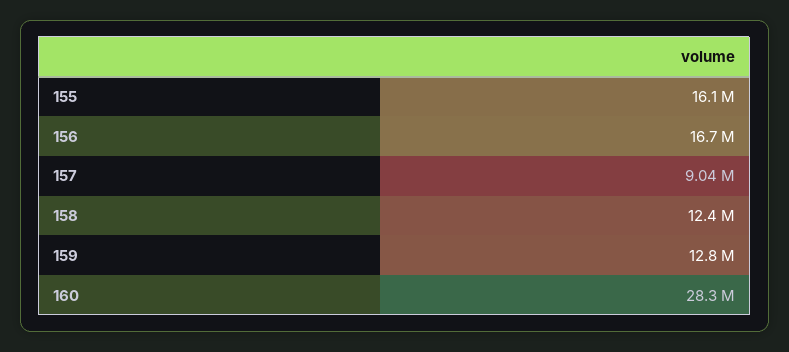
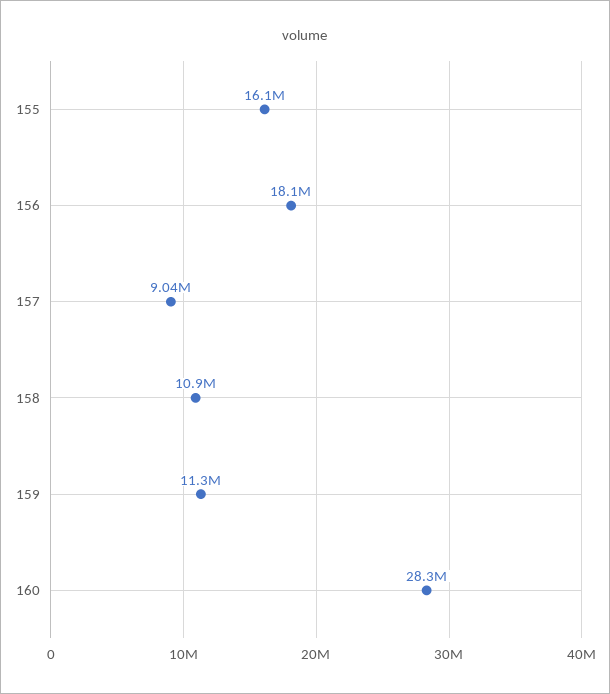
  {
    "155": 16100000,
-   "156": 16700000,
+   "156": 18100000,
    "157": 9040000,
-   "158": 12400000,
+   "158": 10900000,
-   "159": 12800000,
+   "159": 11300000,
    "160": 28300000
  }

